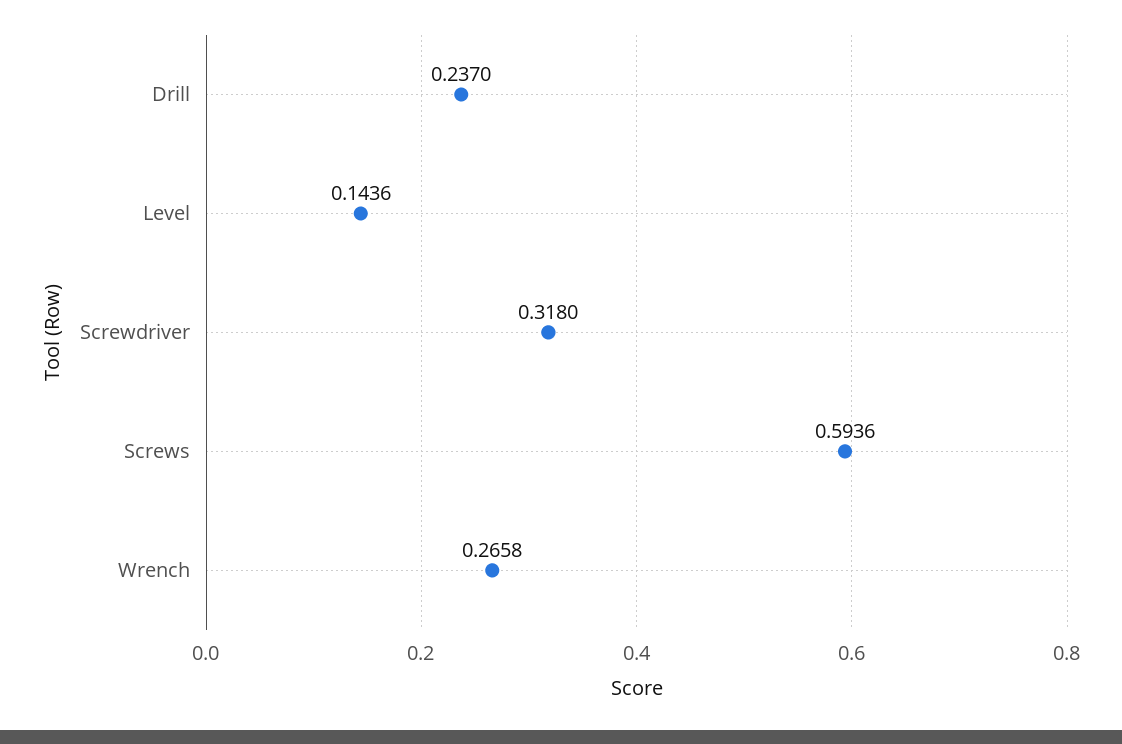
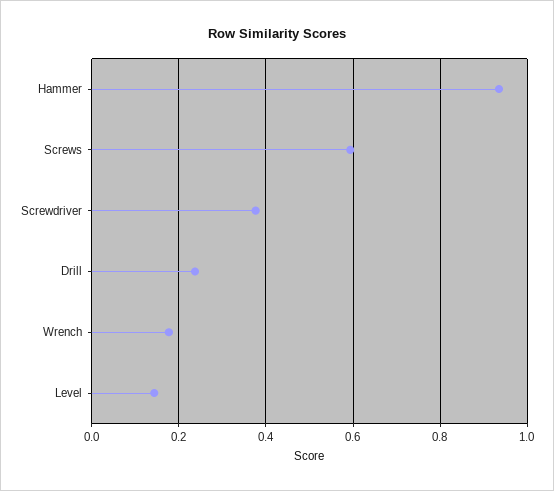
  {
    "Drill": 0.237,
    "Level": 0.1436,
-   "Screwdriver": 0.318,
+   "Screwdriver": 0.38,
    "Screws": 0.5936,
-   "Wrench": 0.2658
+   "Wrench": 0.18,
+   "Hammer": 0.94
  }

